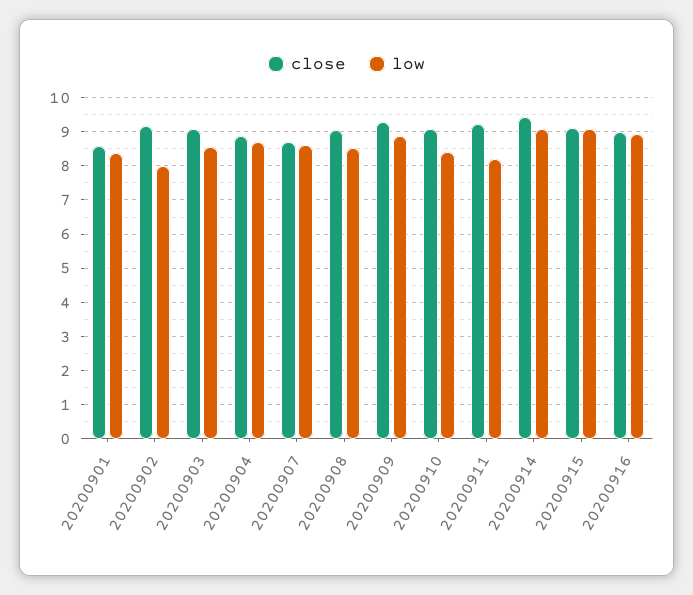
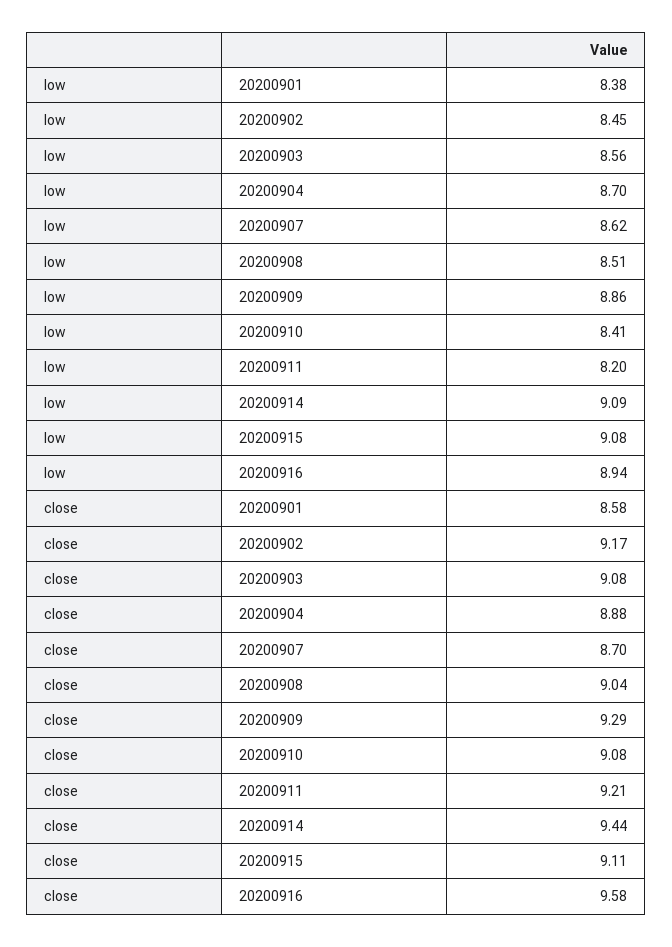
  {
    "close": {
      "20200901": 8.58,
      "20200902": 9.17,
      "20200903": 9.08,
      "20200904": 8.88,
      "20200907": 8.7,
      "20200908": 9.04,
      "20200909": 9.29,
      "20200910": 9.08,
      "20200911": 9.21,
      "20200914": 9.44,
      "20200915": 9.11,
-     "20200916": 9
+     "20200916": 9.58
    },
    "low": {
      "20200901": 8.38,
-     "20200902": 8,
+     "20200902": 8.45,
      "20200903": 8.56,
      "20200904": 8.7,
      "20200907": 8.62,
      "20200908": 8.51,
      "20200909": 8.86,
      "20200910": 8.41,
      "20200911": 8.2,
      "20200914": 9.09,
      "20200915": 9.08,
      "20200916": 8.94
    }
  }

